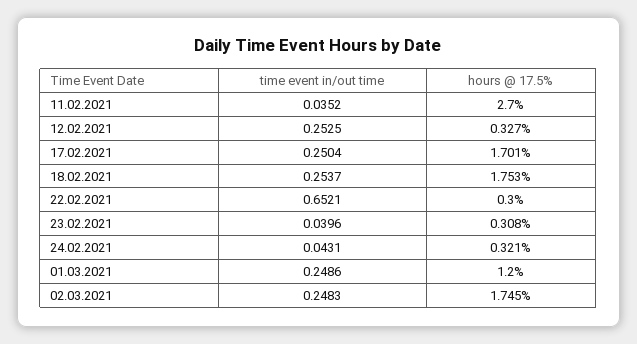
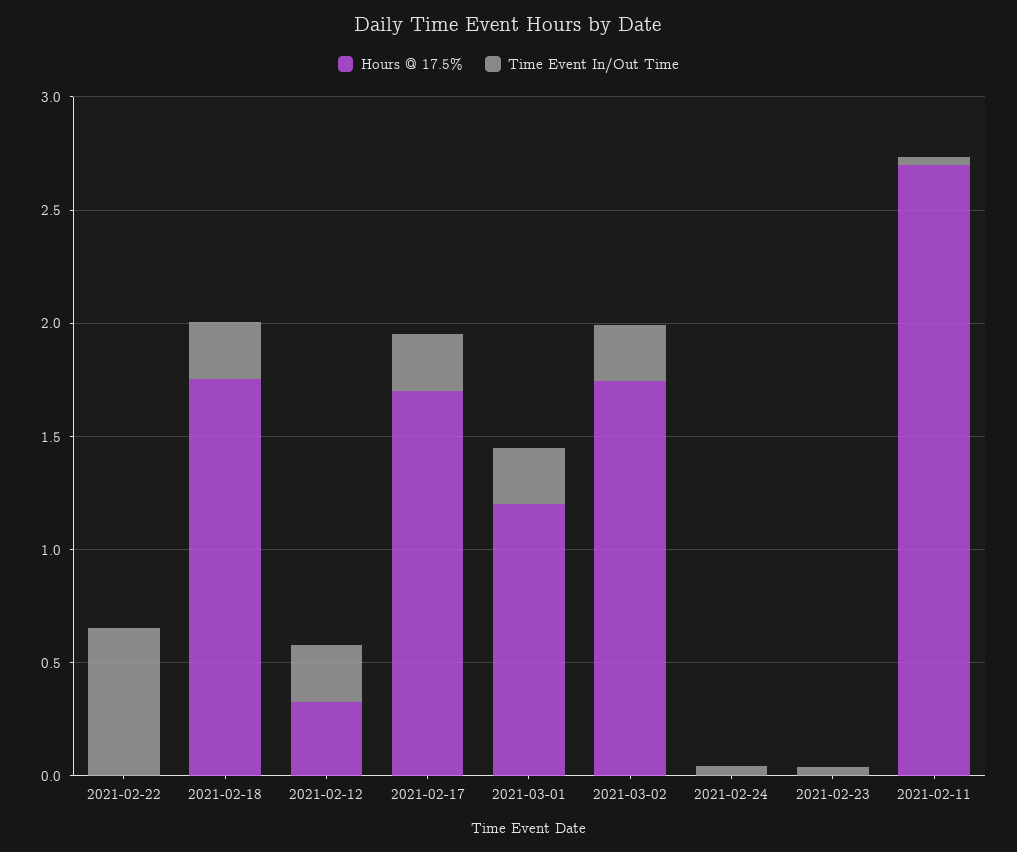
  {
    "time event in/out time": {
      "11.02.2021": 0.0352,
      "12.02.2021": 0.2525,
      "17.02.2021": 0.2504,
      "18.02.2021": 0.2537,
      "22.02.2021": 0.6521,
      "23.02.2021": 0.0396,
      "24.02.2021": 0.0431,
      "01.03.2021": 0.2486,
      "02.03.2021": 0.2483
    },
    "hours @ 17.5%": {
      "11.02.2021": 2.7,
      "12.02.2021": 0.327,
      "17.02.2021": 1.701,
      "18.02.2021": 1.753,
-     "22.02.2021": 0.3,
+     "22.02.2021": 0,
-     "23.02.2021": 0.308,
+     "23.02.2021": 0,
-     "24.02.2021": 0.321,
+     "24.02.2021": 0,
      "01.03.2021": 1.2,
      "02.03.2021": 1.745
    }
  }

